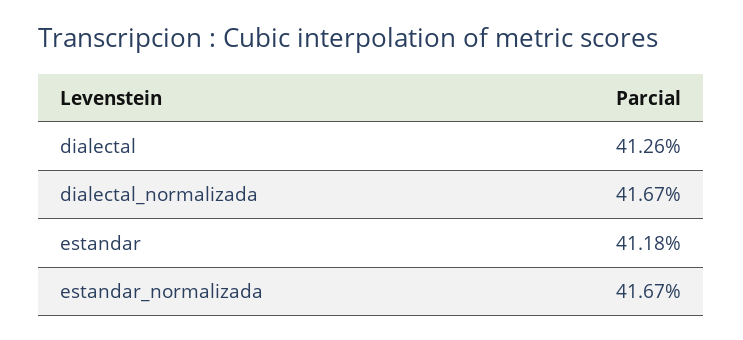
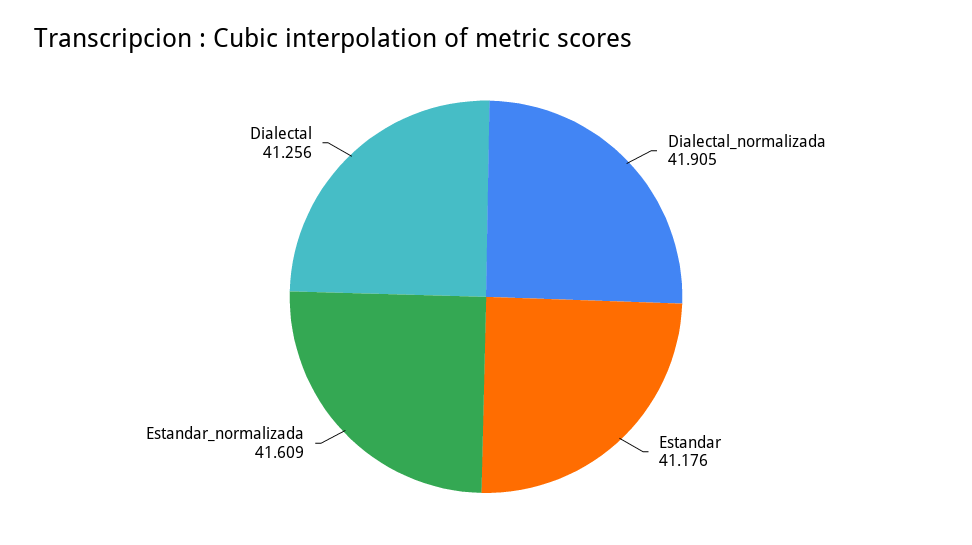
  {
    "dialectal": 41.256,
-   "dialectal_normalizada": 41.67,
+   "dialectal_normalizada": 41.905,
    "estandar": 41.176,
-   "estandar_normalizada": 41.67
+   "estandar_normalizada": 41.609
  }

